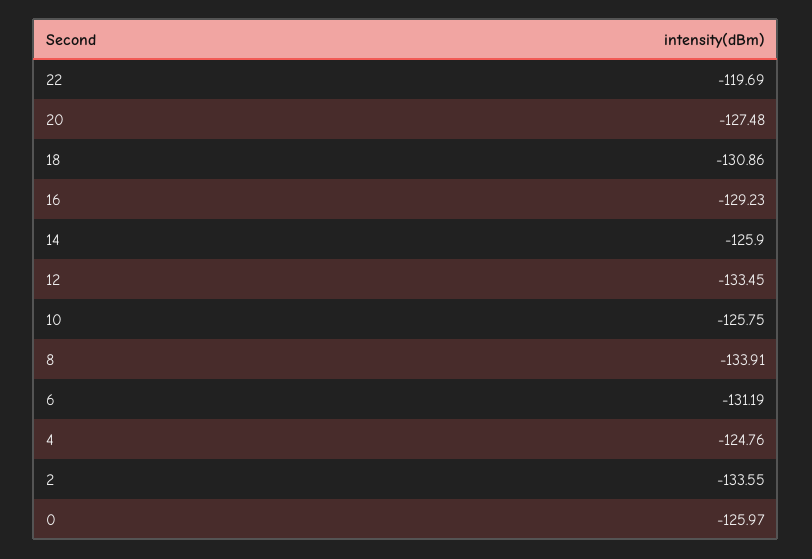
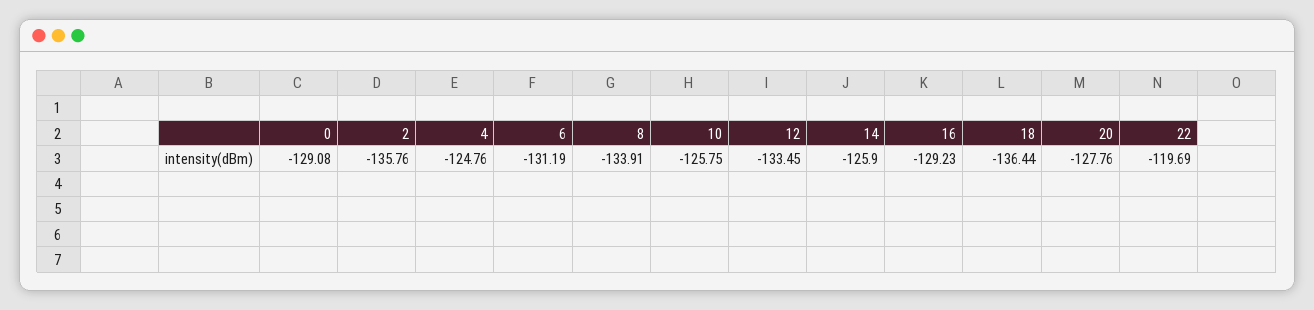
  {
    "22": -119.69,
-   "20": -127.48,
+   "20": -127.76,
-   "18": -130.86,
+   "18": -136.44,
    "16": -129.23,
    "14": -125.9,
    "12": -133.45,
    "10": -125.75,
    "8": -133.91,
    "6": -131.19,
    "4": -124.76,
-   "2": -133.55,
+   "2": -135.76,
-   "0": -125.97
+   "0": -129.08
  }

